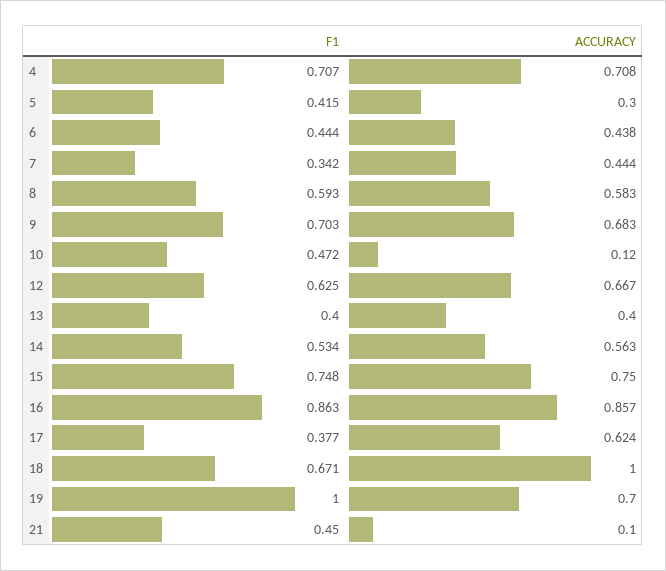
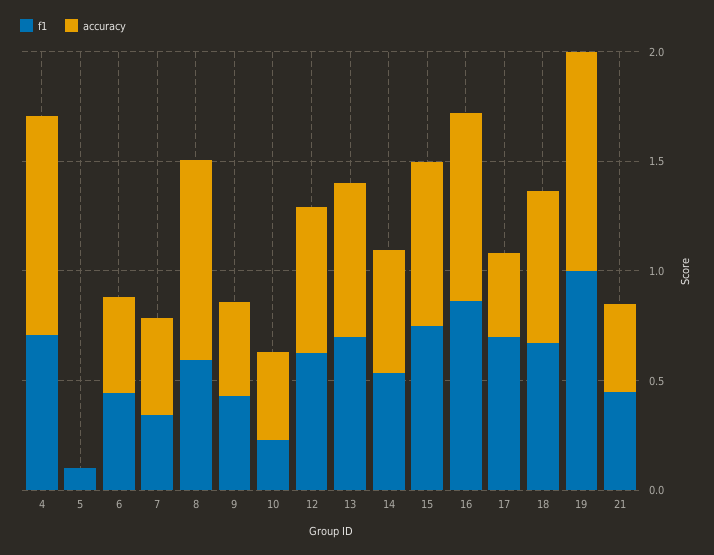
  {
    "F1": {
      "4": 0.707,
-     "5": 0.415,
+     "5": 0.1,
      "6": 0.444,
      "7": 0.342,
      "8": 0.593,
-     "9": 0.703,
+     "9": 0.4,
-     "10": 0.472,
+     "10": 0.2,
      "12": 0.625,
-     "13": 0.4,
+     "13": 0.7,
      "14": 0.534,
      "15": 0.748,
      "16": 0.863,
-     "17": 0.377,
+     "17": 0.7,
      "18": 0.671,
      "19": 1,
      "21": 0.45
    },
    "ACCURACY": {
-     "4": 0.708,
+     "4": 1,
-     "5": 0.3,
+     "5": 0,
      "6": 0.438,
      "7": 0.444,
-     "8": 0.583,
+     "8": 0.9,
-     "9": 0.683,
+     "9": 0.4,
-     "10": 0.12,
+     "10": 0.4,
      "12": 0.667,
-     "13": 0.4,
+     "13": 0.7,
      "14": 0.563,
      "15": 0.75,
      "16": 0.857,
-     "17": 0.624,
+     "17": 0.4,
-     "18": 1,
+     "18": 0.7,
-     "19": 0.7,
+     "19": 1,
-     "21": 0.1
+     "21": 0.4
    }
  }

